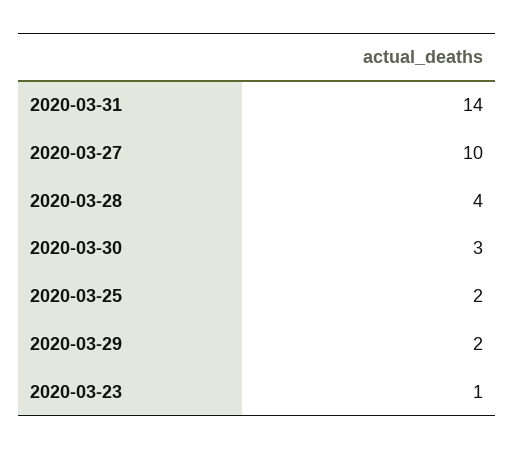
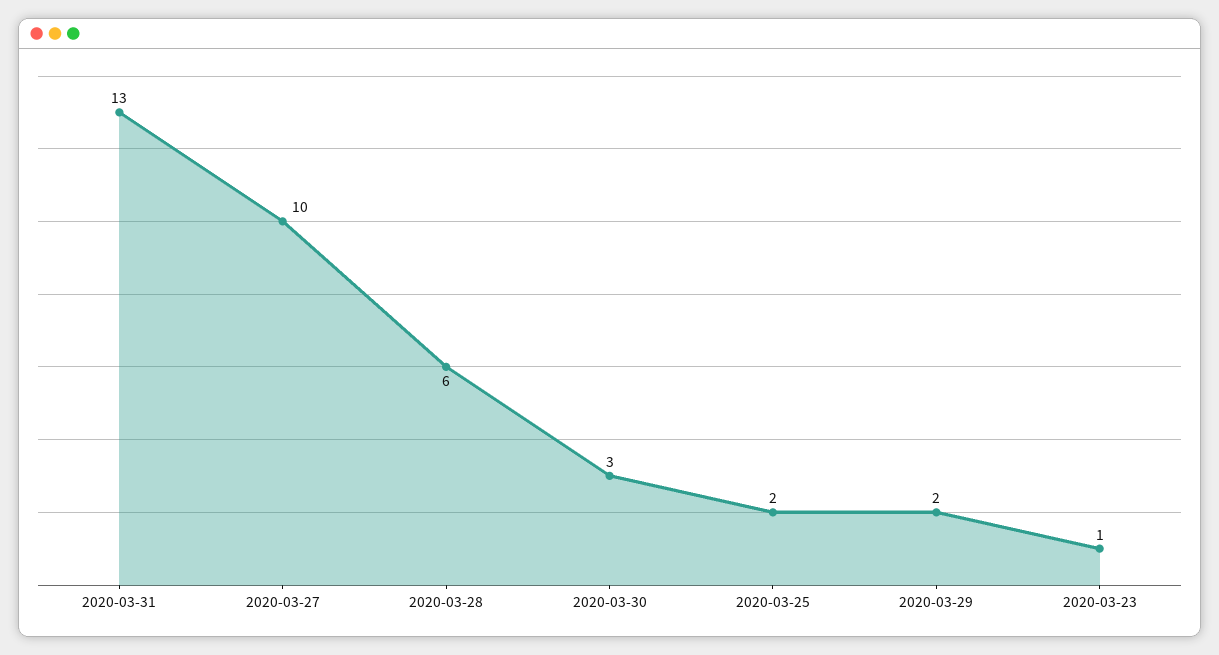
  {
-   "2020-03-31": 14,
+   "2020-03-31": 13,
    "2020-03-27": 10,
-   "2020-03-28": 4,
+   "2020-03-28": 6,
    "2020-03-30": 3,
    "2020-03-25": 2,
    "2020-03-29": 2,
    "2020-03-23": 1
  }

